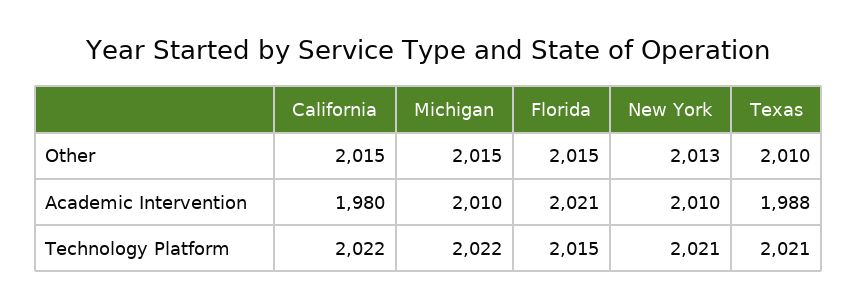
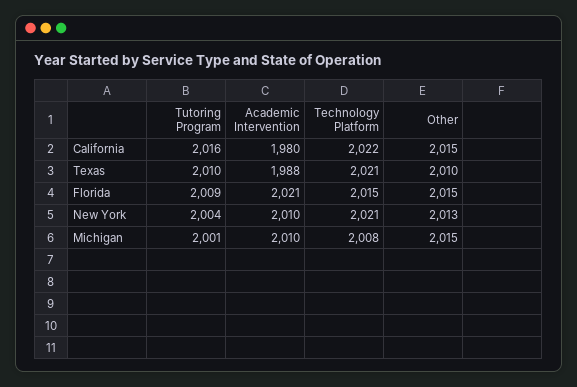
  {
    "California": {
      "Other": 2015,
      "Academic Intervention": 1980,
-     "Technology Platform": 2022
+     "Technology Platform": 2022,
+     "Tutoring Program": 2016
    },
    "Michigan": {
      "Other": 2015,
      "Academic Intervention": 2010,
-     "Technology Platform": 2022
+     "Technology Platform": 2008,
+     "Tutoring Program": 2001
    },
    "Florida": {
      "Other": 2015,
      "Academic Intervention": 2021,
-     "Technology Platform": 2015
+     "Technology Platform": 2015,
+     "Tutoring Program": 2009
    },
    "New York": {
      "Other": 2013,
      "Academic Intervention": 2010,
-     "Technology Platform": 2021
+     "Technology Platform": 2021,
+     "Tutoring Program": 2004
    },
    "Texas": {
      "Other": 2010,
      "Academic Intervention": 1988,
-     "Technology Platform": 2021
+     "Technology Platform": 2021,
+     "Tutoring Program": 2010
    }
  }

